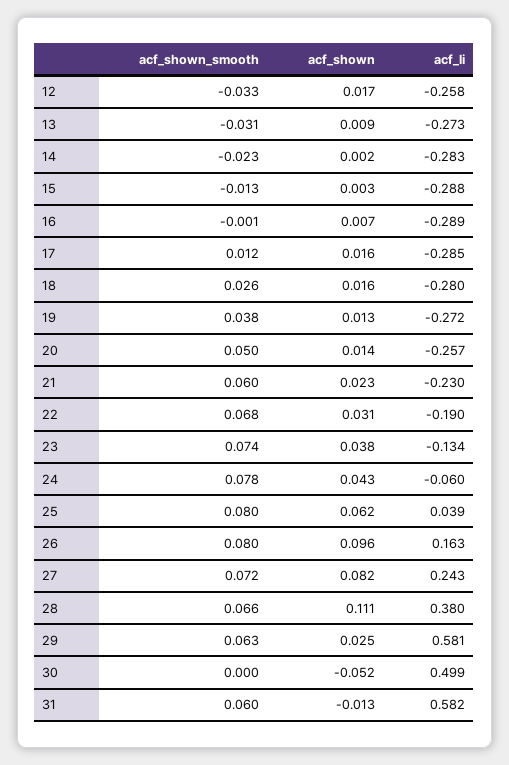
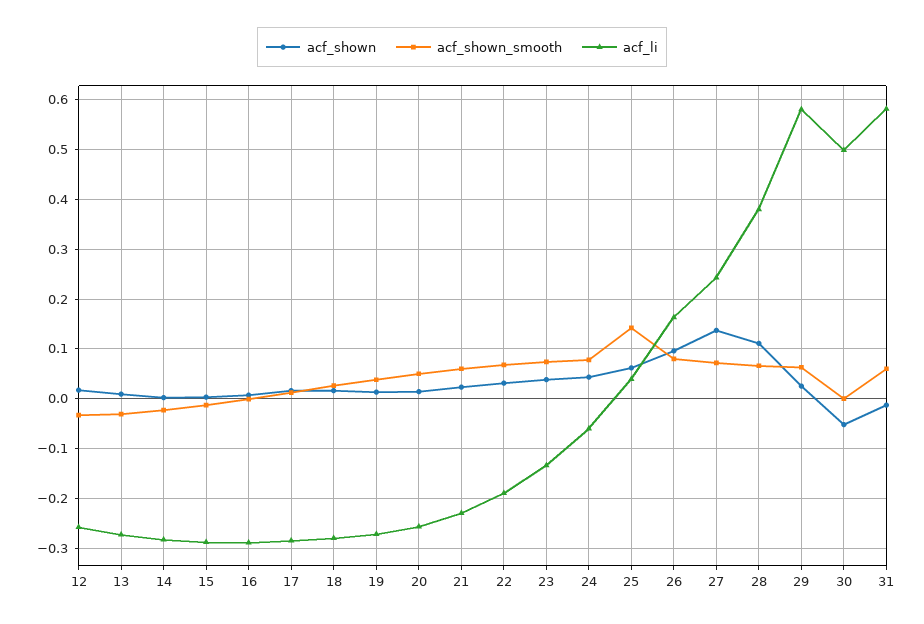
  {
    "acf_shown_smooth": {
      "12": -0.033,
      "13": -0.031,
      "14": -0.023,
      "15": -0.013,
      "16": -0.001,
      "17": 0.012,
      "18": 0.026,
      "19": 0.038,
      "20": 0.05,
      "21": 0.06,
      "22": 0.068,
      "23": 0.074,
      "24": 0.078,
-     "25": 0.08,
+     "25": 0.14,
      "26": 0.08,
      "27": 0.072,
      "28": 0.066,
      "29": 0.063,
      "30": 0,
      "31": 0.06
    },
    "acf_shown": {
      "12": 0.017,
      "13": 0.009,
      "14": 0.002,
      "15": 0.003,
      "16": 0.007,
      "17": 0.016,
      "18": 0.016,
      "19": 0.013,
      "20": 0.014,
      "21": 0.023,
      "22": 0.031,
      "23": 0.038,
      "24": 0.043,
      "25": 0.062,
      "26": 0.096,
-     "27": 0.082,
+     "27": 0.14,
      "28": 0.111,
      "29": 0.025,
      "30": -0.052,
      "31": -0.013
    },
    "acf_li": {
      "12": -0.258,
      "13": -0.273,
      "14": -0.283,
      "15": -0.288,
      "16": -0.289,
      "17": -0.285,
      "18": -0.28,
      "19": -0.272,
      "20": -0.257,
      "21": -0.23,
      "22": -0.19,
      "23": -0.134,
      "24": -0.06,
      "25": 0.039,
      "26": 0.163,
      "27": 0.243,
      "28": 0.38,
      "29": 0.581,
      "30": 0.499,
      "31": 0.582
    }
  }

